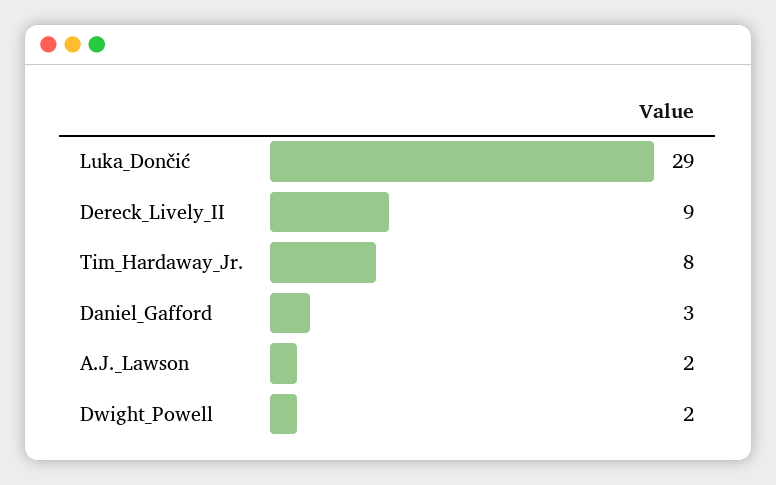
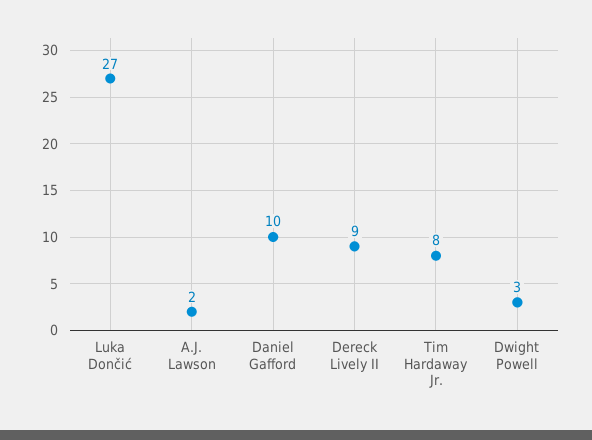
  {
-   "Luka_Dončić": 29,
+   "Luka_Dončić": 27,
    "Dereck_Lively_II": 9,
    "Tim_Hardaway_Jr.": 8,
-   "Daniel_Gafford": 3,
+   "Daniel_Gafford": 10,
    "A.J._Lawson": 2,
-   "Dwight_Powell": 2
+   "Dwight_Powell": 3
  }

